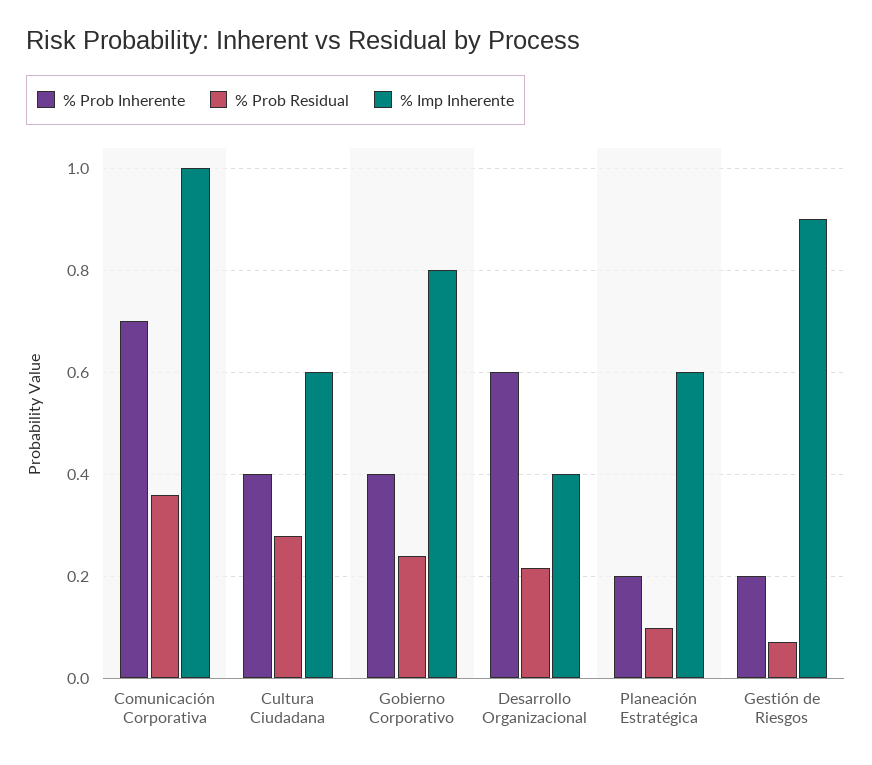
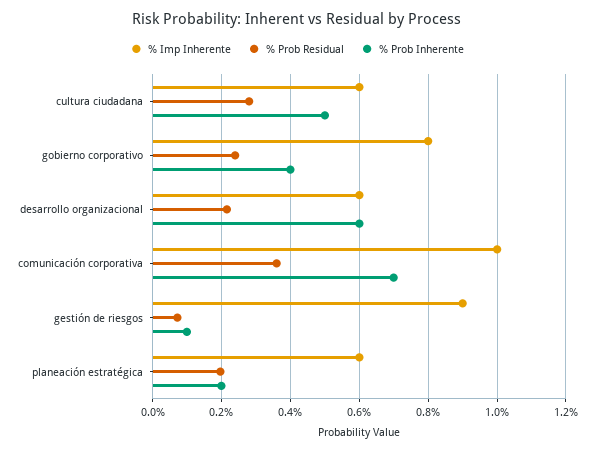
  {
    "% Prob Inherente": {
      "Comunicación Corporativa": 0.7,
-     "Cultura Ciudadana": 0.4,
+     "Cultura Ciudadana": 0.5,
      "Gobierno Corporativo": 0.4,
      "Desarrollo Organizacional": 0.6,
      "Planeación Estratégica": 0.2,
-     "Gestión de Riesgos": 0.2
+     "Gestión de Riesgos": 0.1
    },
    "% Prob Residual": {
      "Comunicación Corporativa": 0.36,
      "Cultura Ciudadana": 0.28,
      "Gobierno Corporativo": 0.24,
      "Desarrollo Organizacional": 0.22,
-     "Planeación Estratégica": 0.1,
+     "Planeación Estratégica": 0.2,
      "Gestión de Riesgos": 0.08
    },
    "% Imp Inherente": {
      "Comunicación Corporativa": 1,
      "Cultura Ciudadana": 0.6,
      "Gobierno Corporativo": 0.8,
-     "Desarrollo Organizacional": 0.4,
+     "Desarrollo Organizacional": 0.6,
      "Planeación Estratégica": 0.6,
      "Gestión de Riesgos": 0.9
    }
  }

